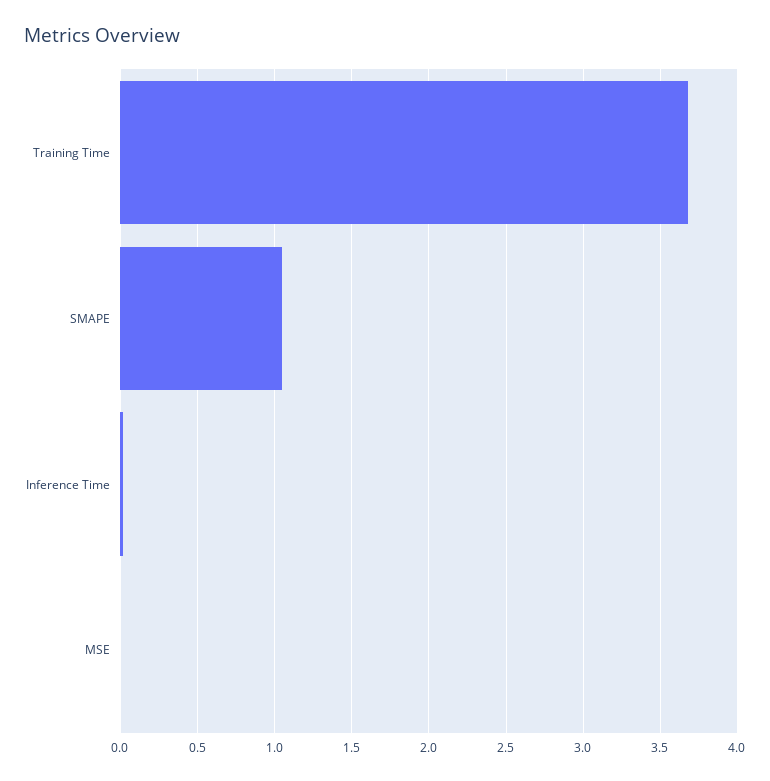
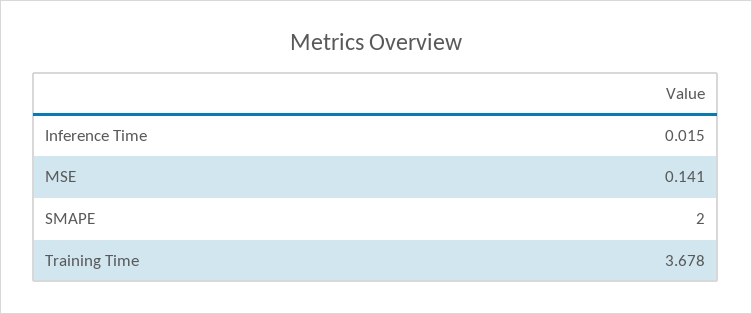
  {
    "Training Time": 3.678,
-   "SMAPE": 1.05,
+   "SMAPE": 2,
    "Inference Time": 0.015,
-   "MSE": 0
+   "MSE": 0.141
  }

